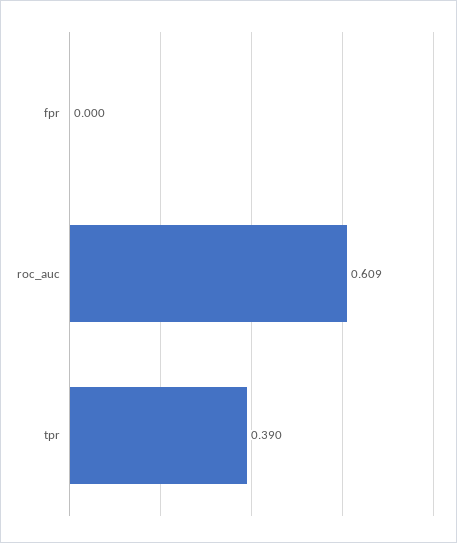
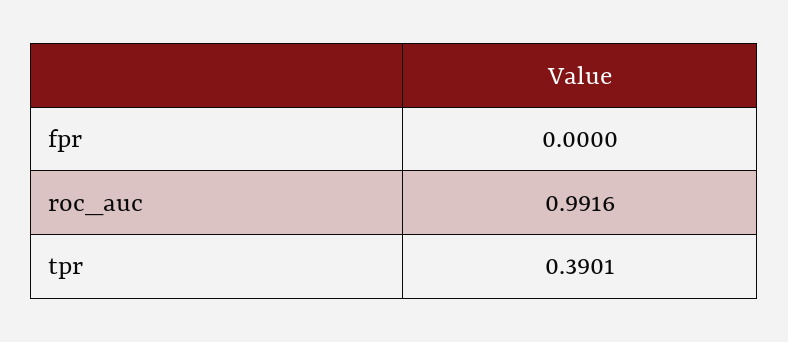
  {
    "fpr": 0,
-   "roc_auc": 0.609,
+   "roc_auc": 0.9916,
    "tpr": 0.3901
  }

